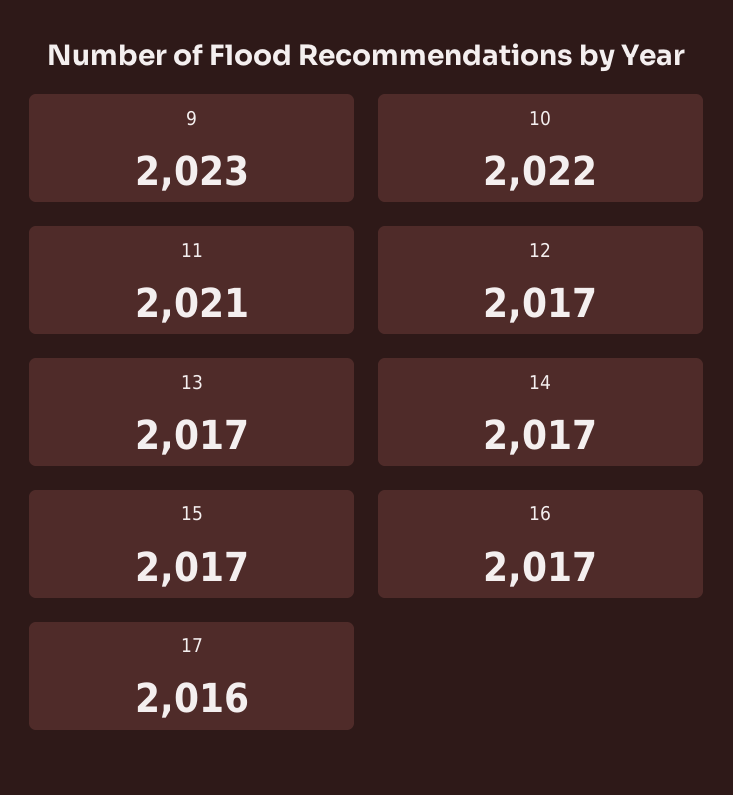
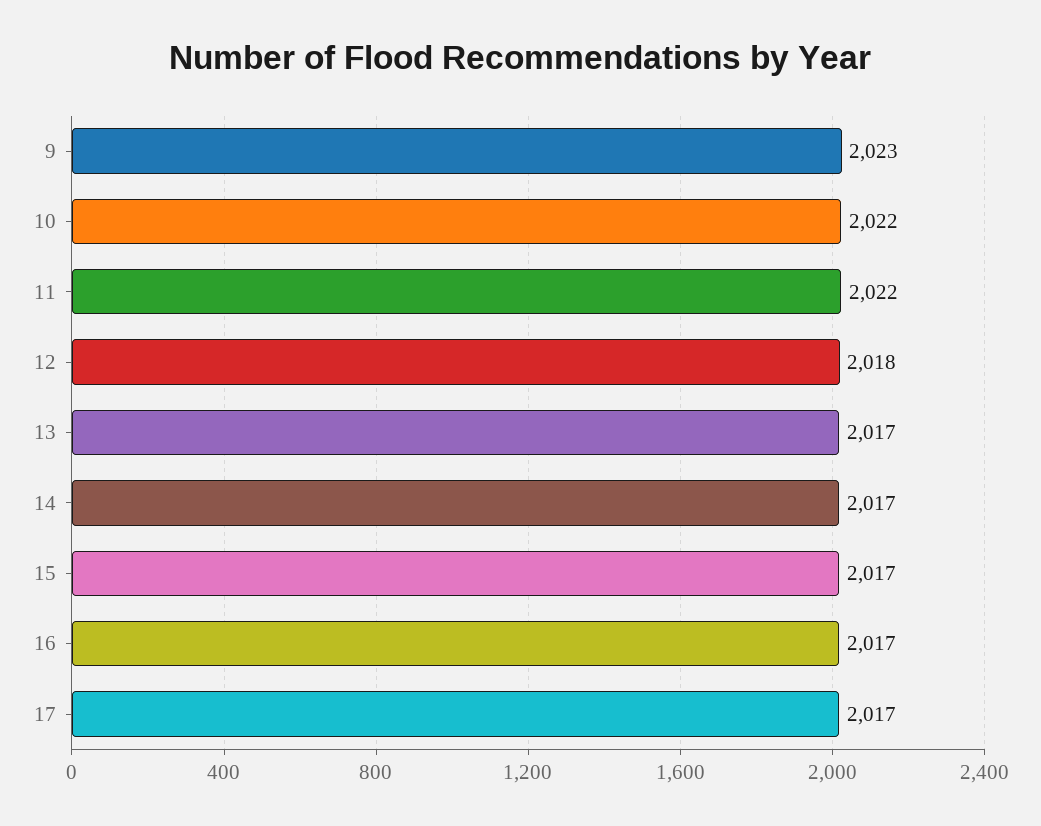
  {
    "9": 2023,
    "10": 2022,
-   "11": 2021,
+   "11": 2022,
-   "12": 2017,
+   "12": 2018,
    "13": 2017,
    "14": 2017,
    "15": 2017,
    "16": 2017,
-   "17": 2016
+   "17": 2017
  }

